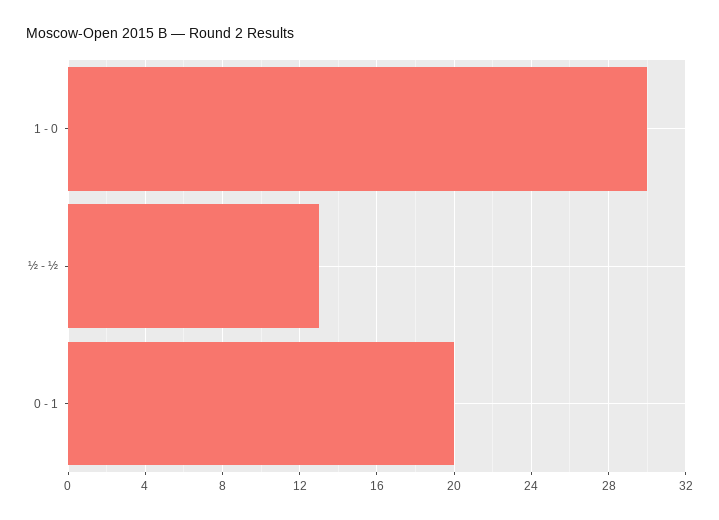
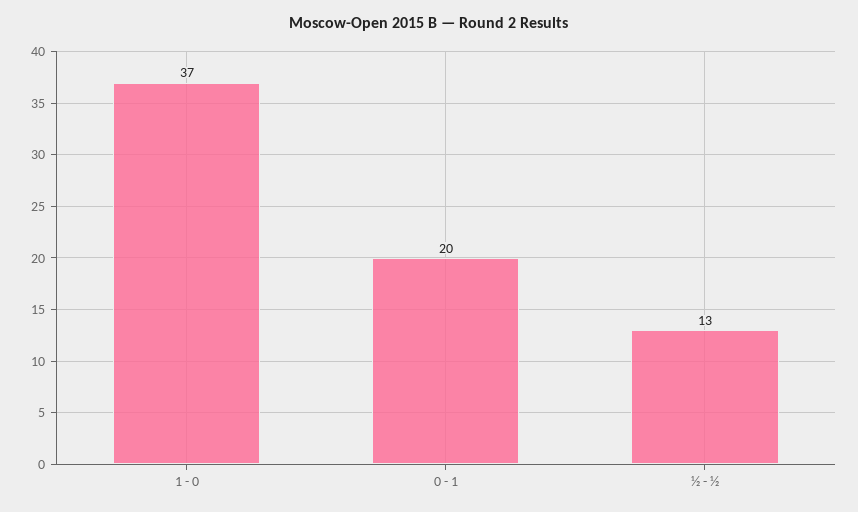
  {
-   "1 - 0": 30,
+   "1 - 0": 37,
    "½ - ½": 13,
    "0 - 1": 20
  }

